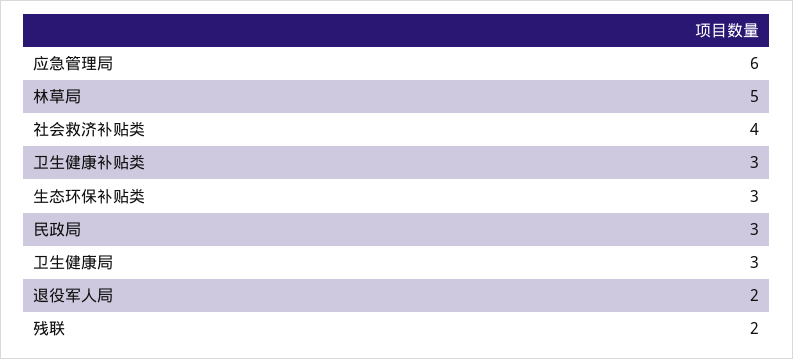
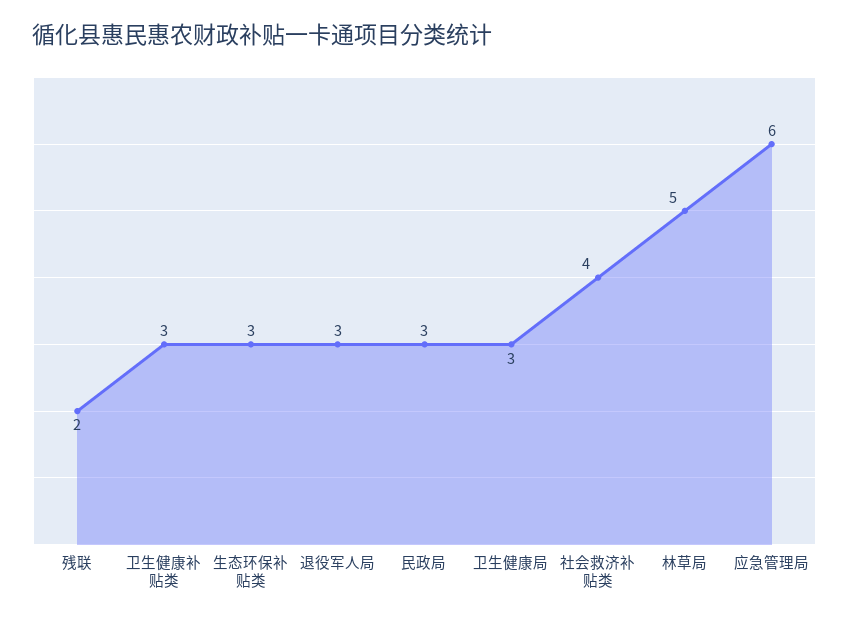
  {
    "应急管理局": 6,
    "林草局": 5,
    "社会救济补贴类": 4,
    "卫生健康补贴类": 3,
    "生态环保补贴类": 3,
    "民政局": 3,
    "卫生健康局": 3,
-   "退役军人局": 2,
+   "退役军人局": 3,
    "残联": 2
  }

